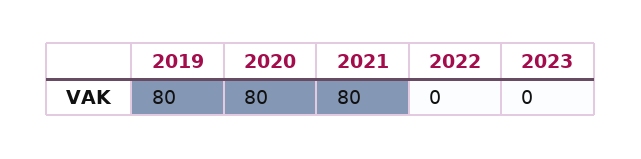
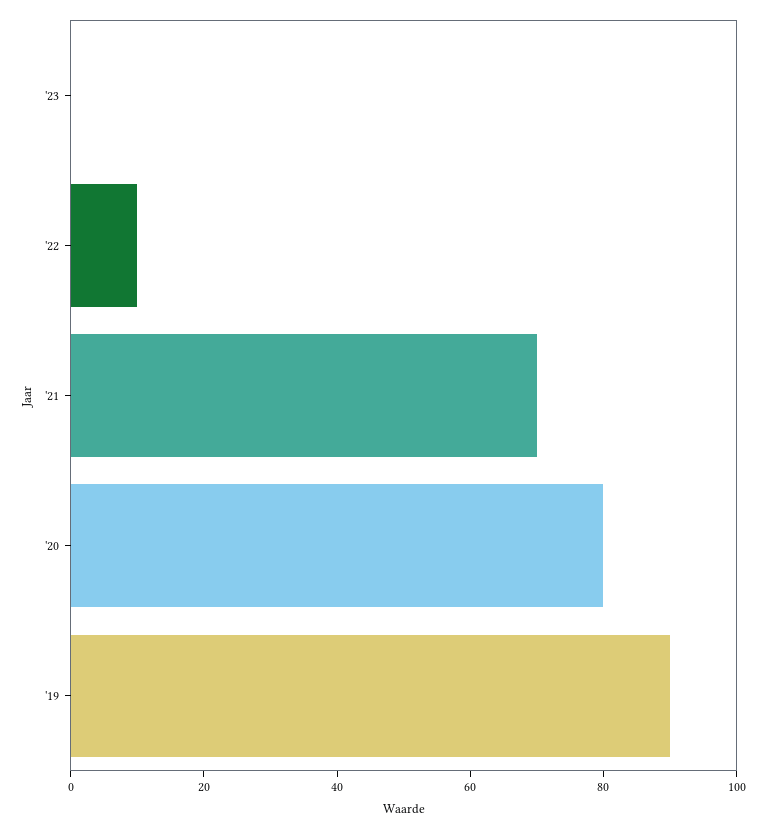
  {
-   "2019": 80,
+   "2019": 90,
    "2020": 80,
-   "2021": 80,
+   "2021": 70,
-   "2022": 0,
+   "2022": 10,
    "2023": 0
  }

